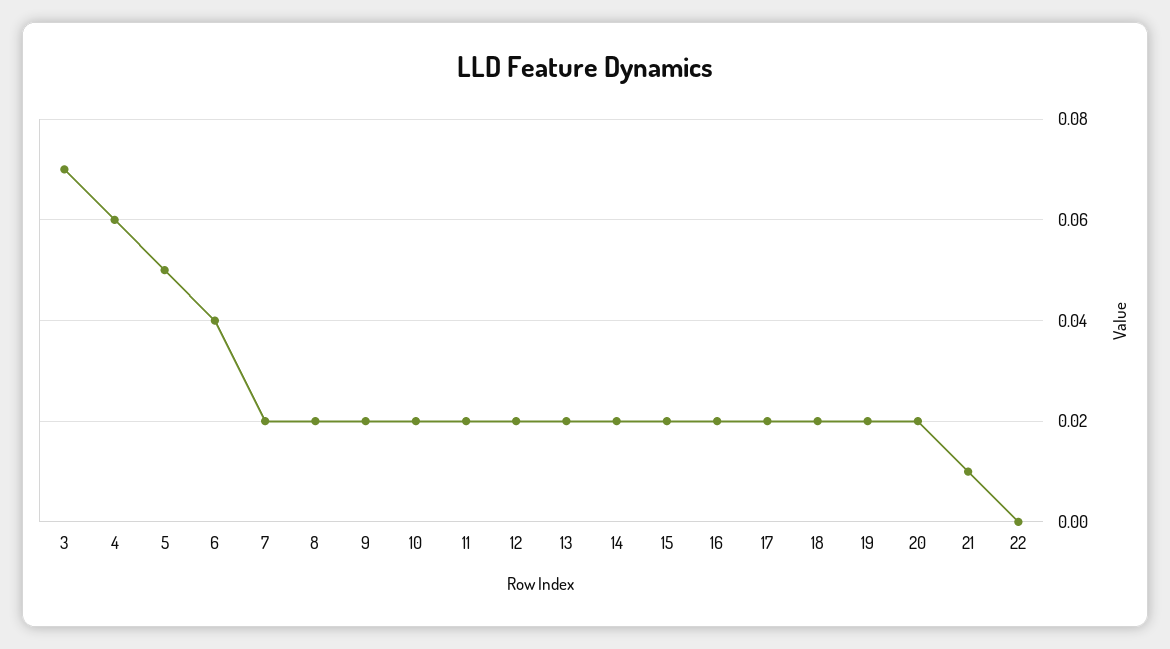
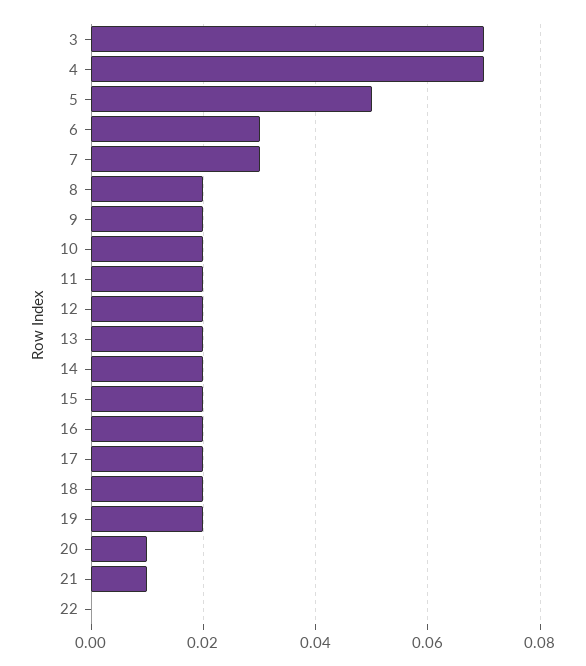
  {
    "3": 0.07,
-   "4": 0.06,
+   "4": 0.07,
    "5": 0.05,
-   "6": 0.04,
+   "6": 0.03,
-   "7": 0.02,
+   "7": 0.03,
    "8": 0.02,
    "9": 0.02,
    "10": 0.02,
    "11": 0.02,
    "12": 0.02,
    "13": 0.02,
    "14": 0.02,
    "15": 0.02,
    "16": 0.02,
    "17": 0.02,
    "18": 0.02,
    "19": 0.02,
-   "20": 0.02,
+   "20": 0.01,
    "21": 0.01,
    "22": 0
  }

